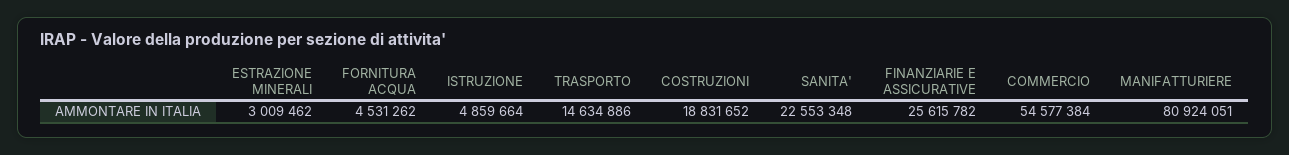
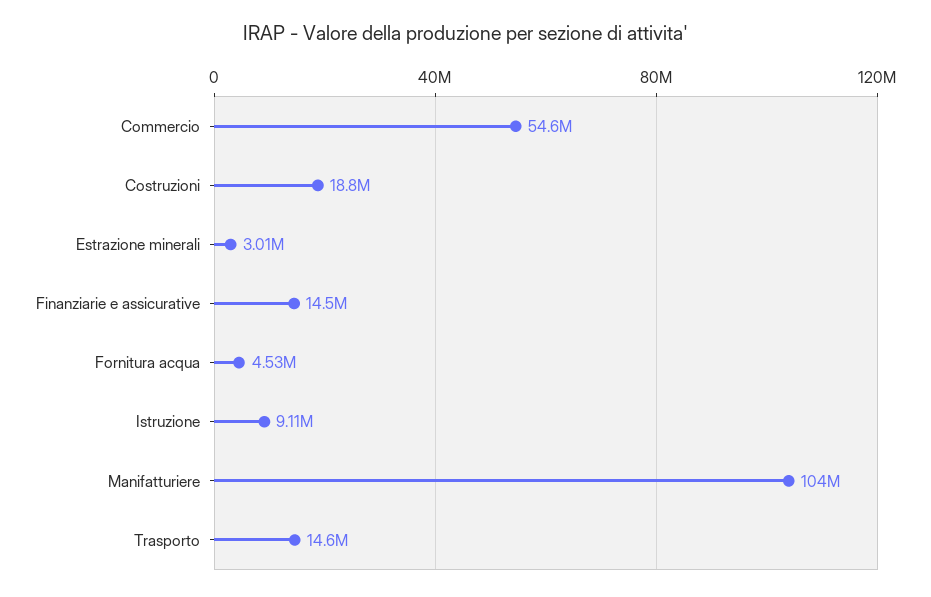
  {
    "ESTRAZIONE MINERALI": 3009462,
    "FORNITURA ACQUA": 4531262,
-   "ISTRUZIONE": 4859664,
+   "ISTRUZIONE": 9110000,
    "TRASPORTO": 14634886,
    "COSTRUZIONI": 18831652,
-   "SANITA'": 22553348,
-   "FINANZIARIE E ASSICURATIVE": 25615782,
+   "FINANZIARIE E ASSICURATIVE": 14500000,
    "COMMERCIO": 54577384,
-   "MANIFATTURIERE": 80924051
+   "MANIFATTURIERE": 104000000
  }

